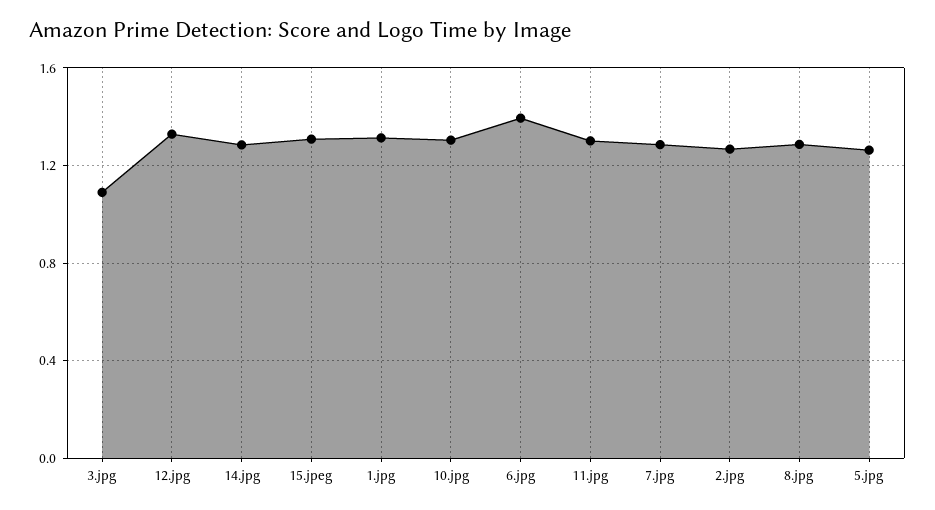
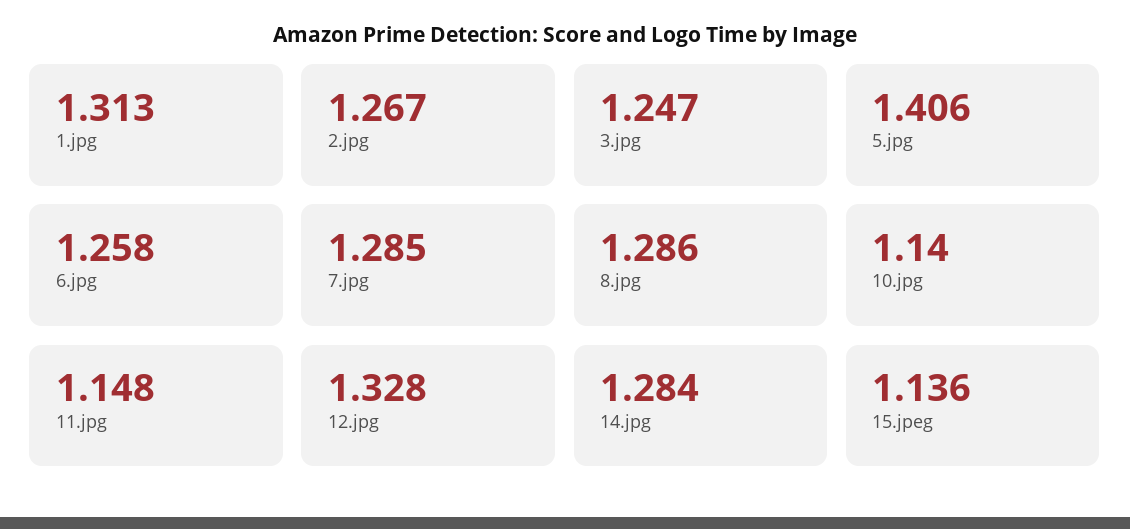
  {
-   "3.jpg": 1.1,
+   "3.jpg": 1.247,
    "12.jpg": 1.328,
    "14.jpg": 1.284,
-   "15.jpeg": 1.3,
+   "15.jpeg": 1.136,
    "1.jpg": 1.313,
-   "10.jpg": 1.3,
+   "10.jpg": 1.14,
-   "6.jpg": 1.4,
+   "6.jpg": 1.258,
-   "11.jpg": 1.3,
+   "11.jpg": 1.148,
    "7.jpg": 1.285,
    "2.jpg": 1.267,
    "8.jpg": 1.286,
-   "5.jpg": 1.25
+   "5.jpg": 1.406
  }

